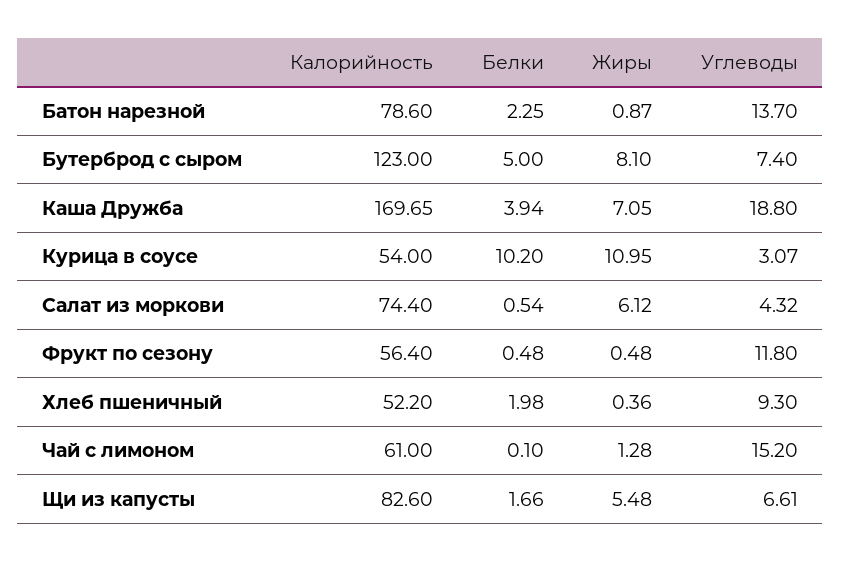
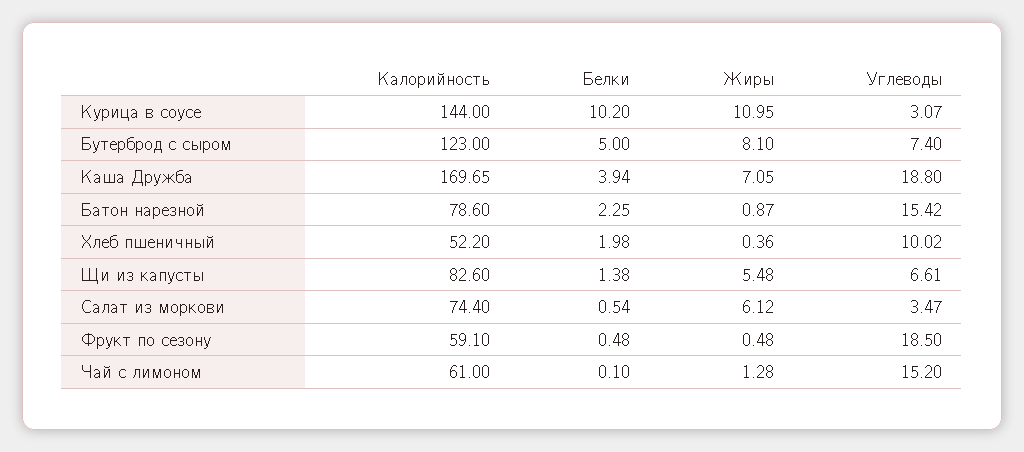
  {
    "Калорийность": {
      "Батон нарезной": 78.6,
      "Бутерброд с сыром": 123,
      "Каша Дружба": 169.65,
-     "Курица в соусе": 54,
+     "Курица в соусе": 144,
      "Салат из моркови": 74.4,
-     "Фрукт по сезону": 56.4,
+     "Фрукт по сезону": 59.1,
      "Хлеб пшеничный": 52.2,
      "Чай с лимоном": 61,
      "Щи из капусты": 82.6
    },
    "Белки": {
      "Батон нарезной": 2.25,
      "Бутерброд с сыром": 5,
      "Каша Дружба": 3.94,
      "Курица в соусе": 10.2,
      "Салат из моркови": 0.54,
      "Фрукт по сезону": 0.48,
      "Хлеб пшеничный": 1.98,
      "Чай с лимоном": 0.1,
-     "Щи из капусты": 1.66
+     "Щи из капусты": 1.38
    },
    "Жиры": {
      "Батон нарезной": 0.87,
      "Бутерброд с сыром": 8.1,
      "Каша Дружба": 7.05,
      "Курица в соусе": 10.95,
      "Салат из моркови": 6.12,
      "Фрукт по сезону": 0.48,
      "Хлеб пшеничный": 0.36,
      "Чай с лимоном": 1.28,
      "Щи из капусты": 5.48
    },
    "Углеводы": {
-     "Батон нарезной": 13.7,
+     "Батон нарезной": 15.42,
      "Бутерброд с сыром": 7.4,
      "Каша Дружба": 18.8,
      "Курица в соусе": 3.07,
-     "Салат из моркови": 4.32,
+     "Салат из моркови": 3.47,
-     "Фрукт по сезону": 11.8,
+     "Фрукт по сезону": 18.5,
-     "Хлеб пшеничный": 9.3,
+     "Хлеб пшеничный": 10.02,
      "Чай с лимоном": 15.2,
      "Щи из капусты": 6.61
    }
  }

